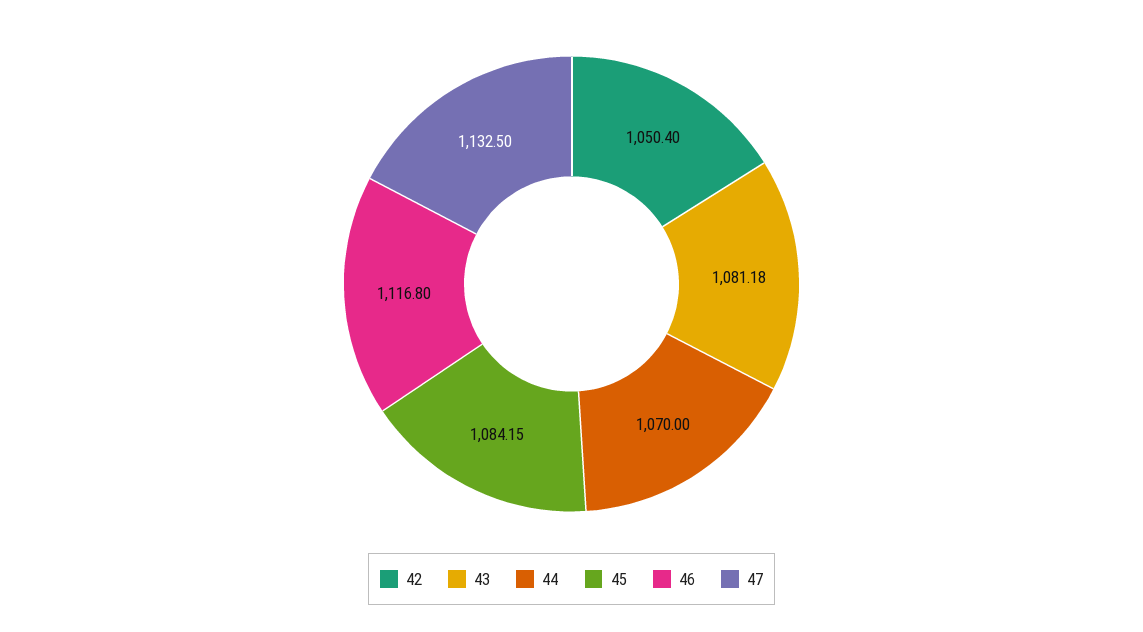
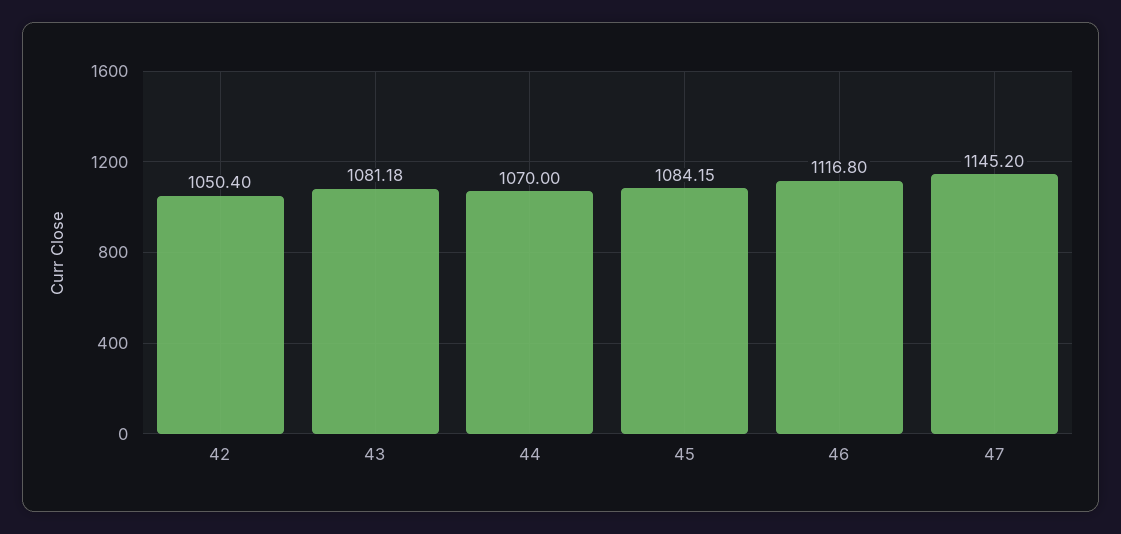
  {
    "42": 1050.4,
    "43": 1081.18,
    "44": 1070,
    "45": 1084.15,
    "46": 1116.8,
-   "47": 1132.5
+   "47": 1145.2
  }

